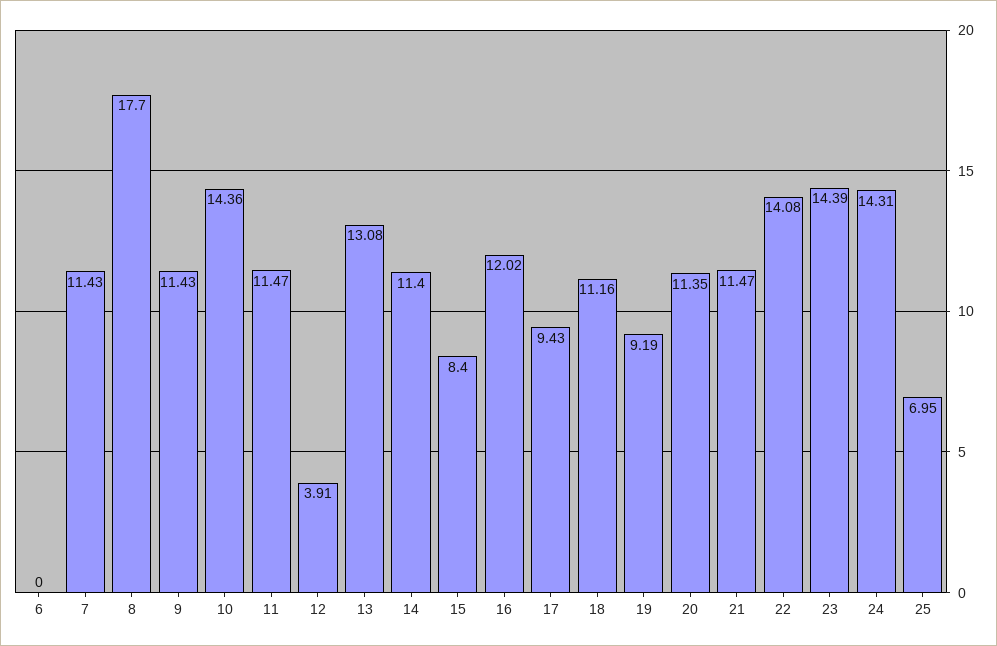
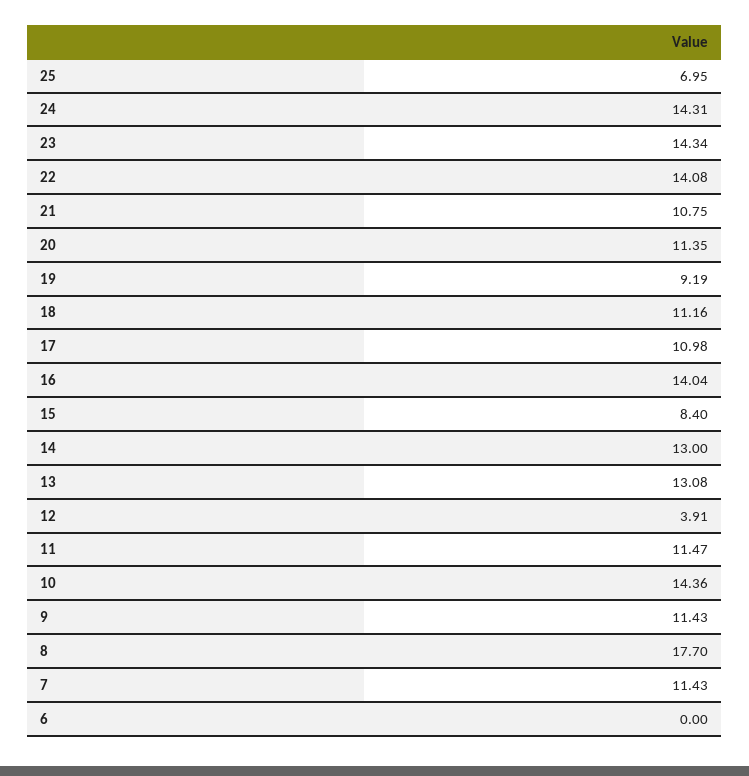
  {
    "6": 0,
    "7": 11.43,
    "8": 17.7,
    "9": 11.43,
    "10": 14.36,
    "11": 11.47,
    "12": 3.91,
    "13": 13.08,
-   "14": 11.4,
+   "14": 13,
    "15": 8.4,
-   "16": 12.02,
+   "16": 14.04,
-   "17": 9.43,
+   "17": 10.98,
    "18": 11.16,
    "19": 9.19,
    "20": 11.35,
-   "21": 11.47,
+   "21": 10.75,
    "22": 14.08,
-   "23": 14.39,
+   "23": 14.34,
    "24": 14.31,
    "25": 6.95
  }

